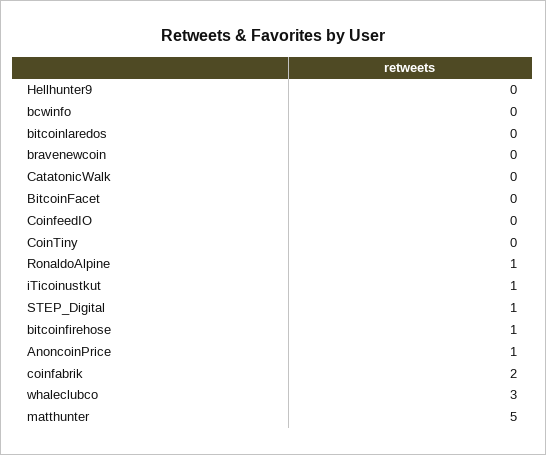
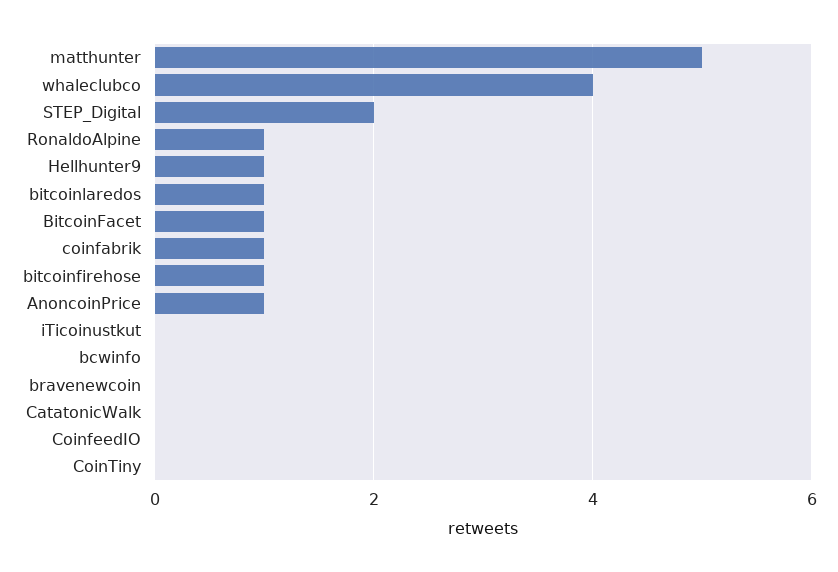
  {
-   "Hellhunter9": 0,
+   "Hellhunter9": 1,
    "bcwinfo": 0,
-   "bitcoinlaredos": 0,
+   "bitcoinlaredos": 1,
    "bravenewcoin": 0,
    "CatatonicWalk": 0,
-   "BitcoinFacet": 0,
+   "BitcoinFacet": 1,
    "CoinfeedIO": 0,
    "CoinTiny": 0,
    "RonaldoAlpine": 1,
-   "iTicoinustkut": 1,
+   "iTicoinustkut": 0,
-   "STEP_Digital": 1,
+   "STEP_Digital": 2,
    "bitcoinfirehose": 1,
    "AnoncoinPrice": 1,
-   "coinfabrik": 2,
+   "coinfabrik": 1,
-   "whaleclubco": 3,
+   "whaleclubco": 4,
    "matthunter": 5
  }

